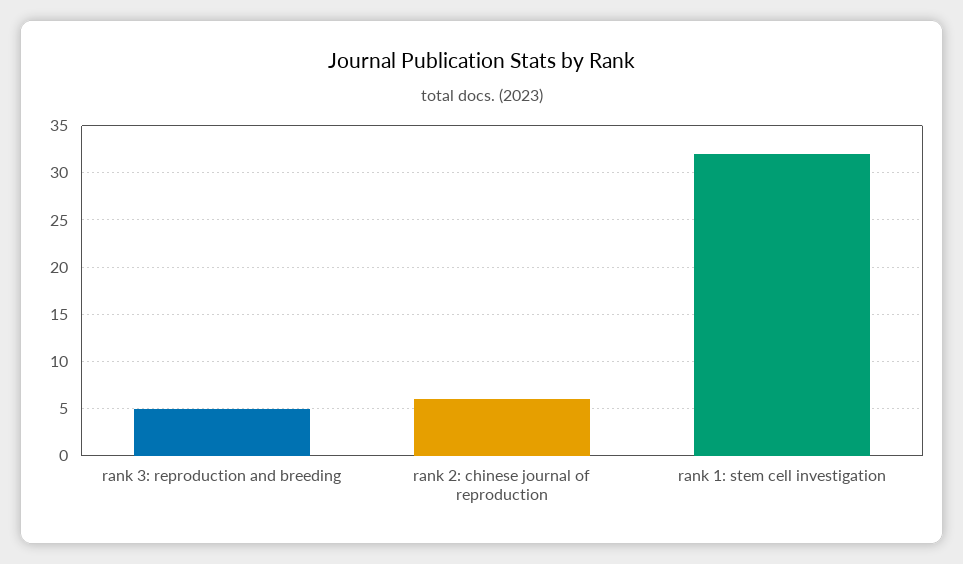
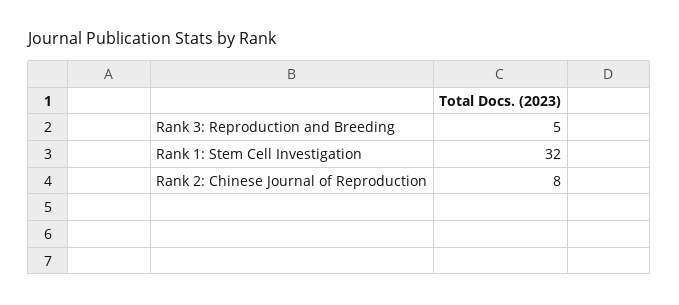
  {
    "rank 3: reproduction and breeding": 5,
-   "rank 2: chinese journal of reproduction": 6,
+   "rank 2: chinese journal of reproduction": 8,
    "rank 1: stem cell investigation": 32
  }

